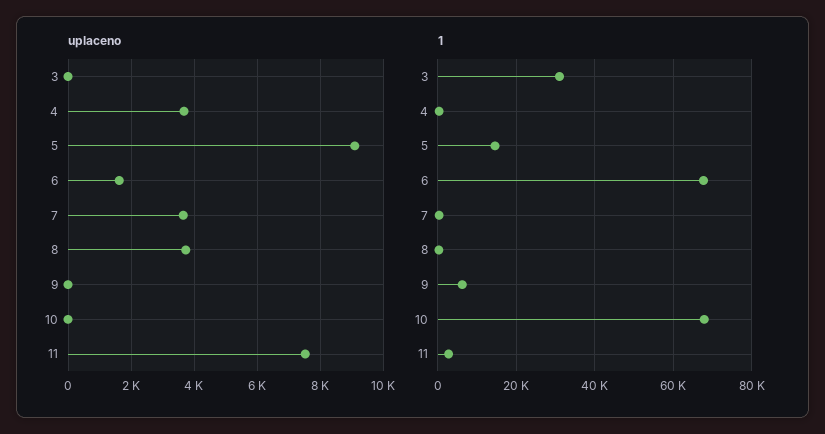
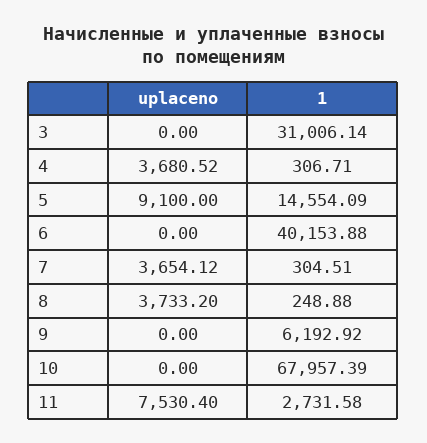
  {
    "uplaceno": {
      "3": 0,
      "4": 3680.52,
      "5": 9100,
-     "6": 1600,
+     "6": 0,
      "7": 3654.12,
      "8": 3733.2,
      "9": 0,
      "10": 0,
      "11": 7530.4
    },
    "1": {
      "3": 31006.14,
      "4": 306.71,
      "5": 14554.09,
-     "6": 68000,
+     "6": 40153.88,
      "7": 304.51,
      "8": 248.88,
      "9": 6192.92,
      "10": 67957.39,
      "11": 2731.58
    }
  }

